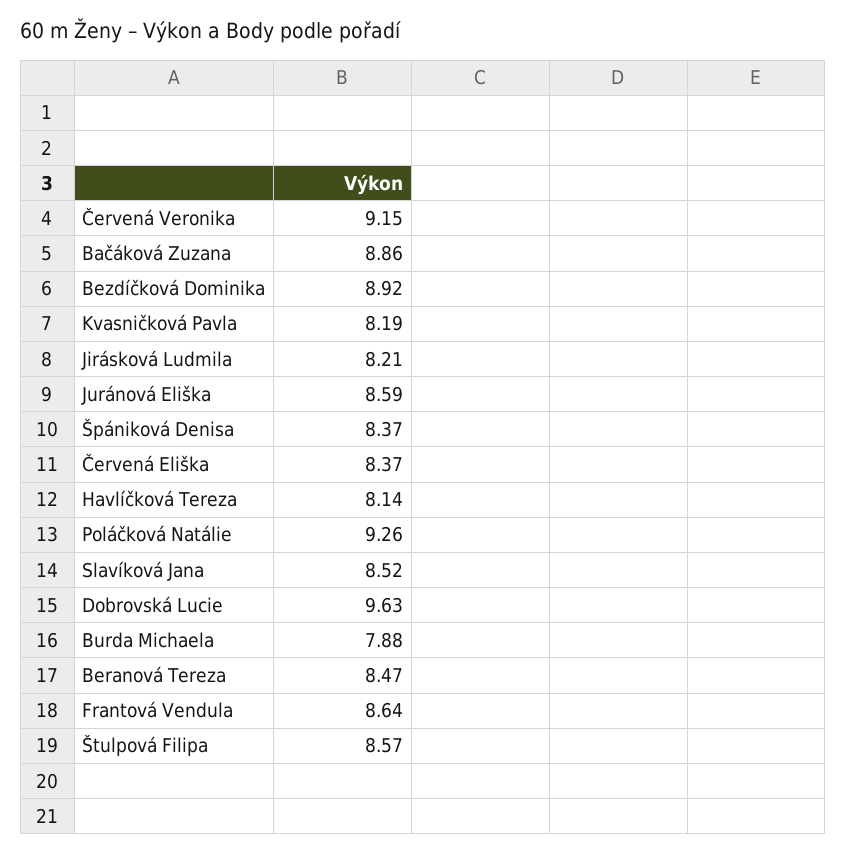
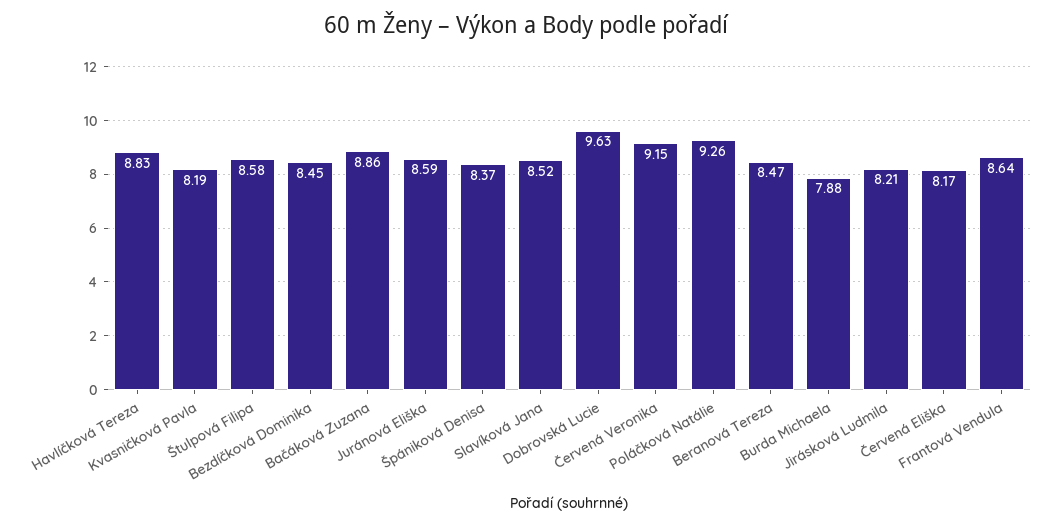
  {
    "Červená Veronika": 9.15,
    "Bačáková Zuzana": 8.86,
-   "Bezdíčková Dominika": 8.92,
+   "Bezdíčková Dominika": 8.45,
    "Kvasničková Pavla": 8.19,
    "Jirásková Ludmila": 8.21,
    "Juránová Eliška": 8.59,
    "Špániková Denisa": 8.37,
-   "Červená Eliška": 8.37,
+   "Červená Eliška": 8.17,
-   "Havlíčková Tereza": 8.14,
+   "Havlíčková Tereza": 8.83,
    "Poláčková Natálie": 9.26,
    "Slavíková Jana": 8.52,
    "Dobrovská Lucie": 9.63,
    "Burda Michaela": 7.88,
    "Beranová Tereza": 8.47,
    "Frantová Vendula": 8.64,
-   "Štulpová Filipa": 8.57
+   "Štulpová Filipa": 8.58
  }

